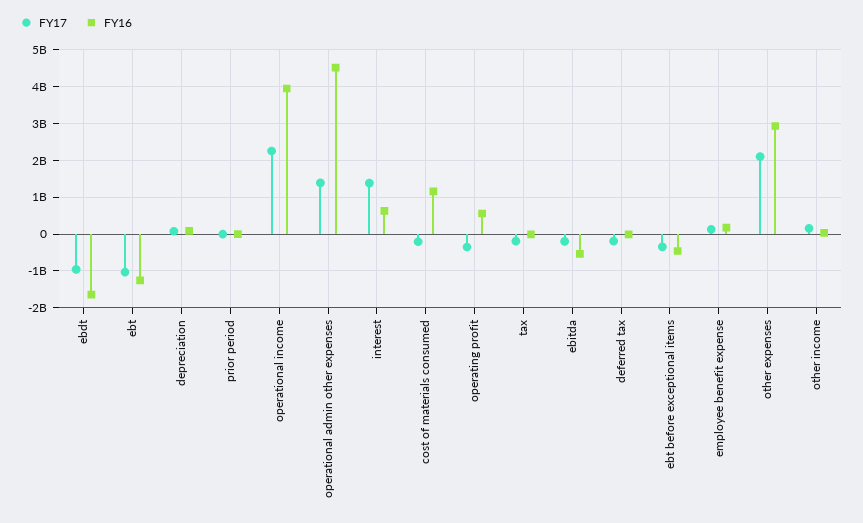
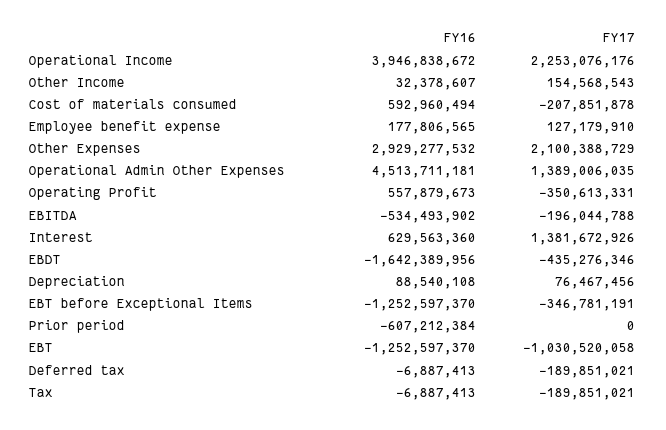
  {
    "FY17": {
-     "ebdt": -1000000000,
+     "ebdt": -435276346,
      "ebt": -1030520058,
      "depreciation": 76467456,
      "prior period": 0,
      "operational income": 2253076176,
      "operational admin other expenses": 1389006035,
      "interest": 1381672926,
      "cost of materials consumed": -207851878,
      "operating profit": -350613331,
      "tax": -189851021,
      "ebitda": -196044788,
      "deferred tax": -189851021,
      "ebt before exceptional items": -346781191,
      "employee benefit expense": 127179910,
      "other expenses": 2100388729,
      "other income": 154568543
    },
    "FY16": {
      "ebdt": -1642389956,
      "ebt": -1252597370,
      "depreciation": 88540108,
-     "prior period": 0,
+     "prior period": -607212384,
      "operational income": 3946838672,
      "operational admin other expenses": 4513711181,
      "interest": 629563360,
-     "cost of materials consumed": 1200000000,
+     "cost of materials consumed": 592960494,
      "operating profit": 557879673,
      "tax": -6887413,
      "ebitda": -534493902,
      "deferred tax": -6887413,
-     "ebt before exceptional items": -400000000,
+     "ebt before exceptional items": -1252597370,
      "employee benefit expense": 177806565,
      "other expenses": 2929277532,
      "other income": 32378607
    }
  }

